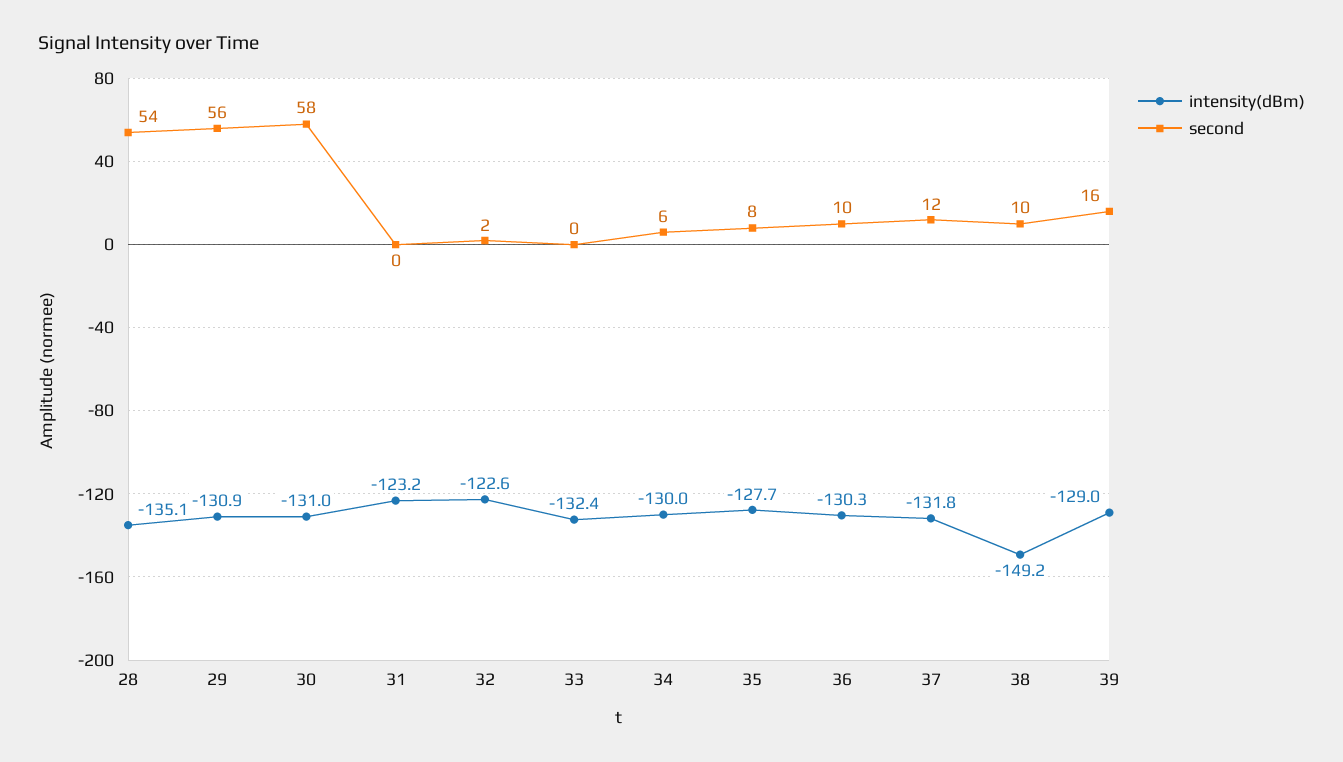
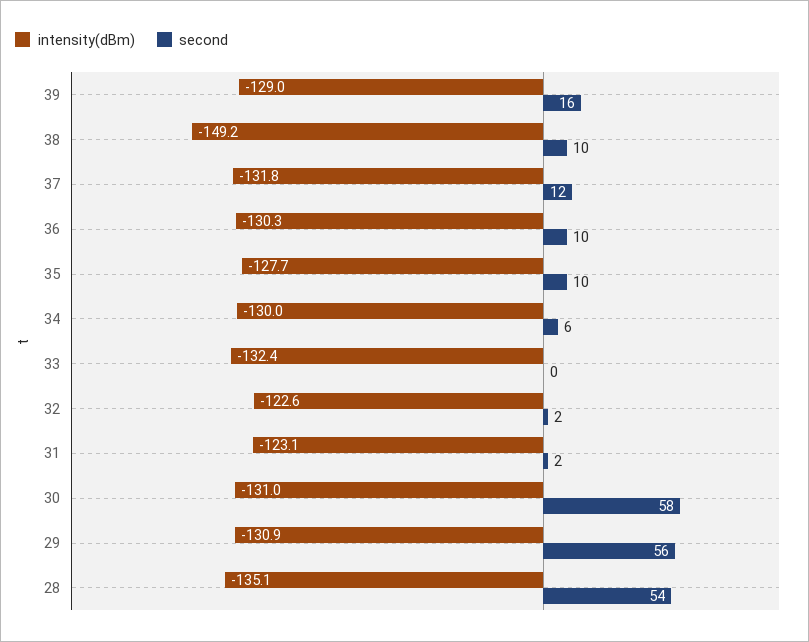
  {
    "intensity(dBm)": {
      "28": -135.1,
      "29": -130.9,
      "30": -131,
-     "31": -123.2,
+     "31": -123.1,
      "32": -122.6,
      "33": -132.4,
      "34": -130,
      "35": -127.7,
      "36": -130.3,
      "37": -131.8,
      "38": -149.2,
      "39": -129
    },
    "second": {
      "28": 54,
      "29": 56,
      "30": 58,
-     "31": 0,
+     "31": 2,
      "32": 2,
      "33": 0,
      "34": 6,
-     "35": 8,
+     "35": 10,
      "36": 10,
      "37": 12,
      "38": 10,
      "39": 16
    }
  }

